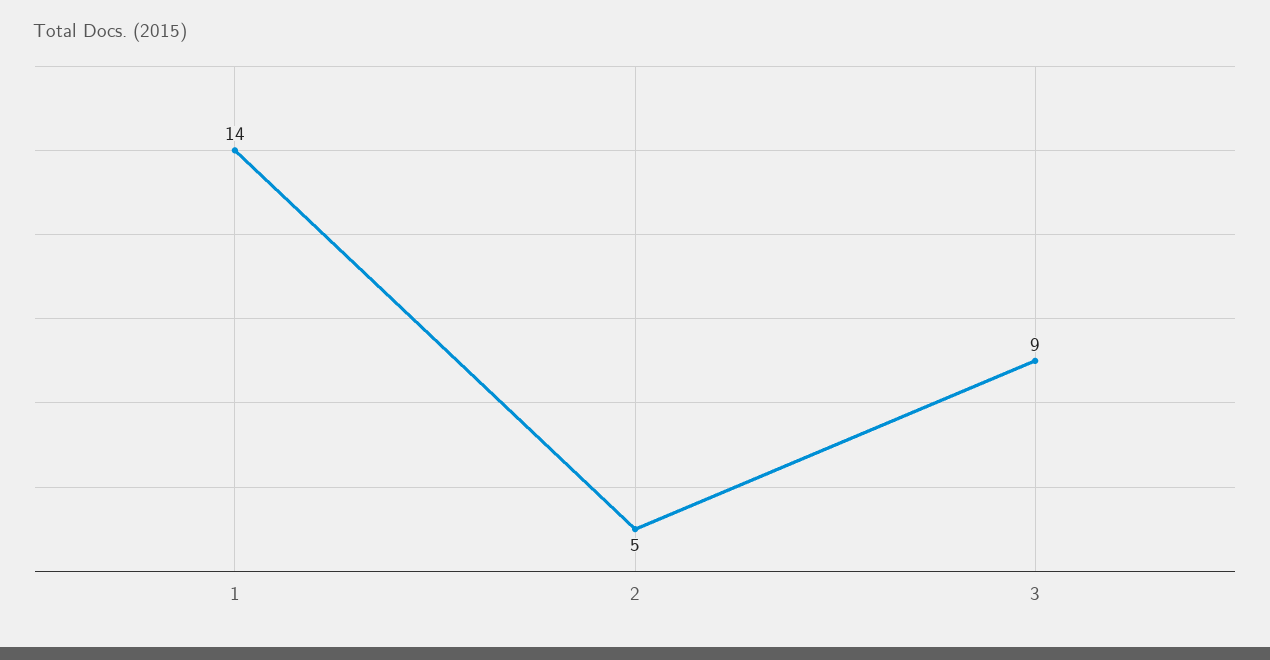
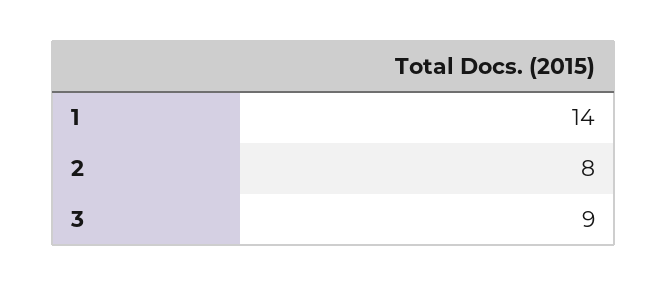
  {
    "1": 14,
-   "2": 5,
+   "2": 8,
    "3": 9
  }

